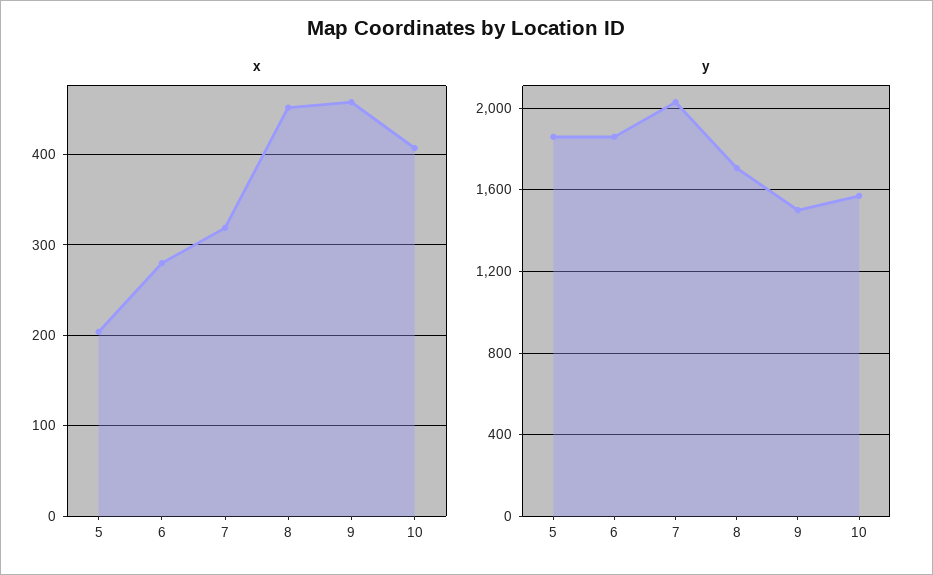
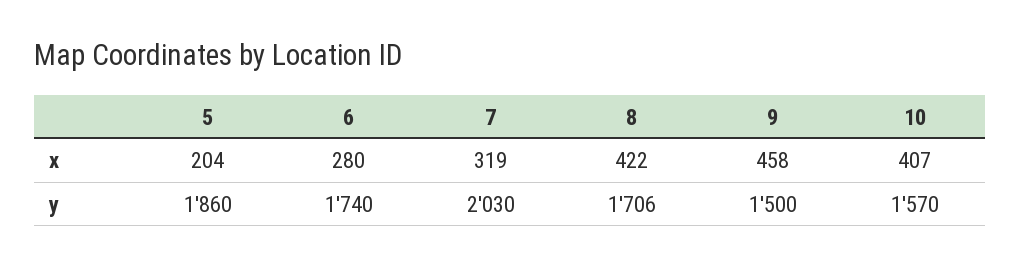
  {
    "x": {
      "5": 204,
      "6": 280,
      "7": 319,
-     "8": 450,
+     "8": 422,
      "9": 458,
      "10": 407
    },
    "y": {
      "5": 1860,
-     "6": 1850,
+     "6": 1740,
      "7": 2030,
      "8": 1706,
      "9": 1500,
      "10": 1570
    }
  }

